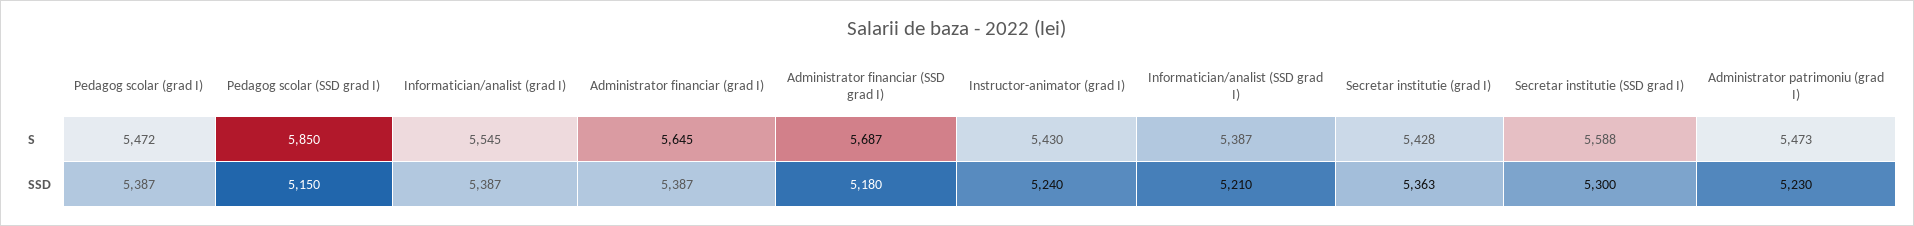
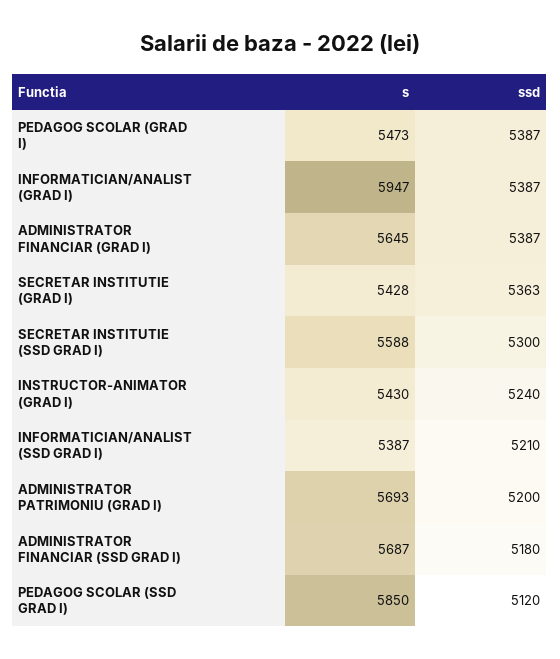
  {
    "Pedagog scolar (grad I)": {
-     "S": 5472,
+     "S": 5473,
      "SSD": 5387
    },
    "Pedagog scolar (SSD grad I)": {
      "S": 5850,
-     "SSD": 5150
+     "SSD": 5120
    },
    "Informatician/analist (grad I)": {
-     "S": 5545,
+     "S": 5947,
      "SSD": 5387
    },
    "Administrator financiar (grad I)": {
      "S": 5645,
      "SSD": 5387
    },
    "Administrator financiar (SSD grad I)": {
      "S": 5687,
      "SSD": 5180
    },
    "Instructor-animator (grad I)": {
      "S": 5430,
      "SSD": 5240
    },
    "Informatician/analist (SSD grad I)": {
      "S": 5387,
      "SSD": 5210
    },
    "Secretar institutie (grad I)": {
      "S": 5428,
      "SSD": 5363
    },
    "Secretar institutie (SSD grad I)": {
      "S": 5588,
      "SSD": 5300
    },
    "Administrator patrimoniu (grad I)": {
-     "S": 5473,
+     "S": 5693,
-     "SSD": 5230
+     "SSD": 5200
    }
  }

